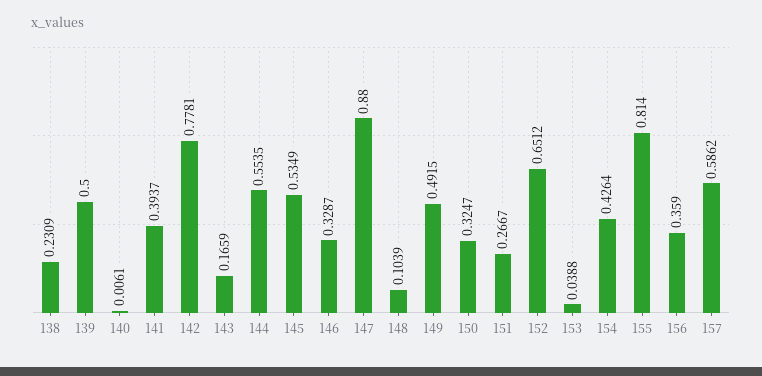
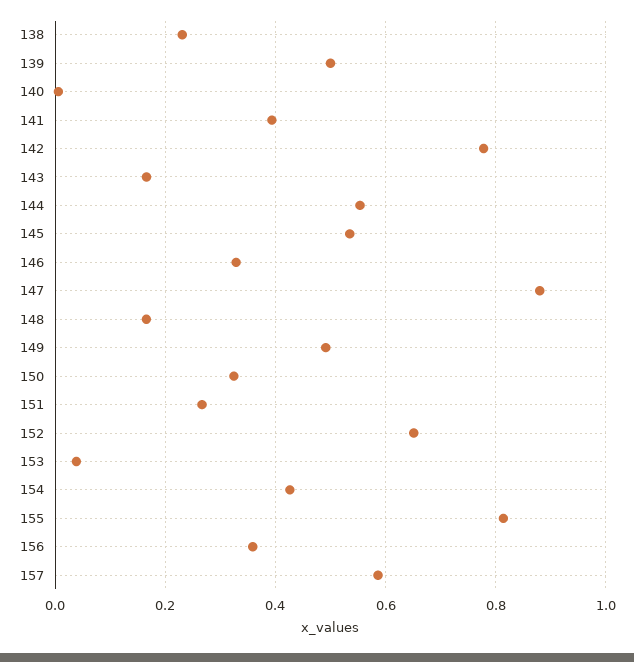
  {
    "138": 0.2309,
    "139": 0.5,
    "140": 0.0061,
    "141": 0.3937,
    "142": 0.7781,
    "143": 0.1659,
    "144": 0.5535,
    "145": 0.5349,
    "146": 0.3287,
    "147": 0.88,
-   "148": 0.1039,
+   "148": 0.16,
    "149": 0.4915,
    "150": 0.3247,
    "151": 0.2667,
    "152": 0.6512,
    "153": 0.0388,
    "154": 0.4264,
    "155": 0.814,
    "156": 0.359,
    "157": 0.5862
  }

